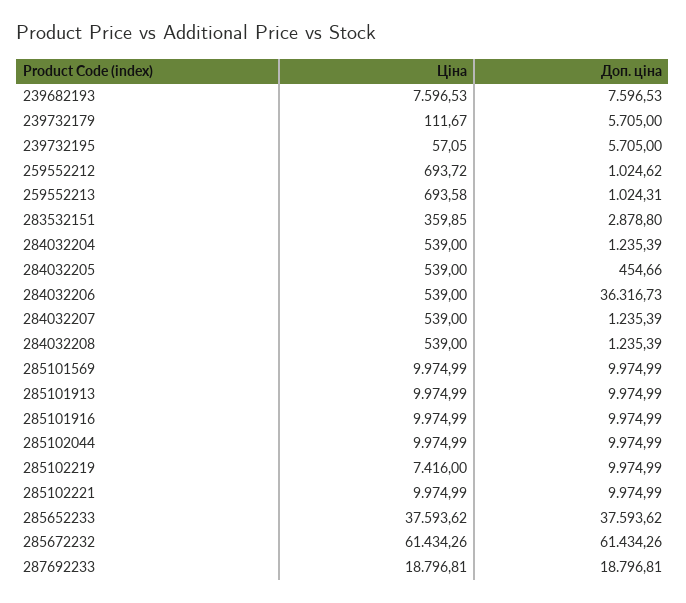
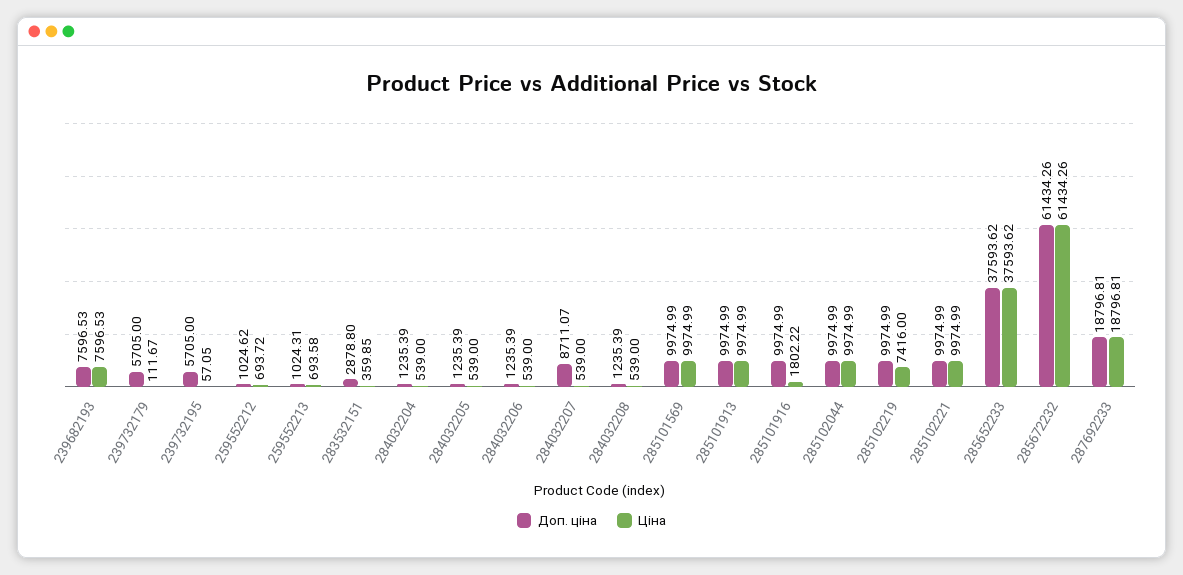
  {
    "Ціна": {
      "239682193": 7596.53,
      "239732179": 111.67,
      "239732195": 57.05,
      "259552212": 693.72,
      "259552213": 693.58,
      "283532151": 359.85,
      "284032204": 539,
      "284032205": 539,
      "284032206": 539,
      "284032207": 539,
      "284032208": 539,
      "285101569": 9974.99,
      "285101913": 9974.99,
-     "285101916": 9974.99,
+     "285101916": 1802.22,
      "285102044": 9974.99,
      "285102219": 7416,
      "285102221": 9974.99,
      "285652233": 37593.62,
      "285672232": 61434.26,
      "287692233": 18796.81
    },
    "Доп. ціна": {
      "239682193": 7596.53,
      "239732179": 5705,
      "239732195": 5705,
      "259552212": 1024.62,
      "259552213": 1024.31,
      "283532151": 2878.8,
      "284032204": 1235.39,
-     "284032205": 454.66,
+     "284032205": 1235.39,
-     "284032206": 36316.73,
+     "284032206": 1235.39,
-     "284032207": 1235.39,
+     "284032207": 8711.07,
      "284032208": 1235.39,
      "285101569": 9974.99,
      "285101913": 9974.99,
      "285101916": 9974.99,
      "285102044": 9974.99,
      "285102219": 9974.99,
      "285102221": 9974.99,
      "285652233": 37593.62,
      "285672232": 61434.26,
      "287692233": 18796.81
    }
  }

